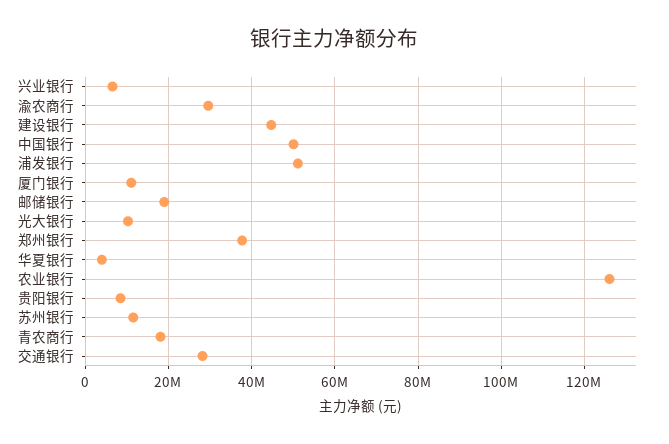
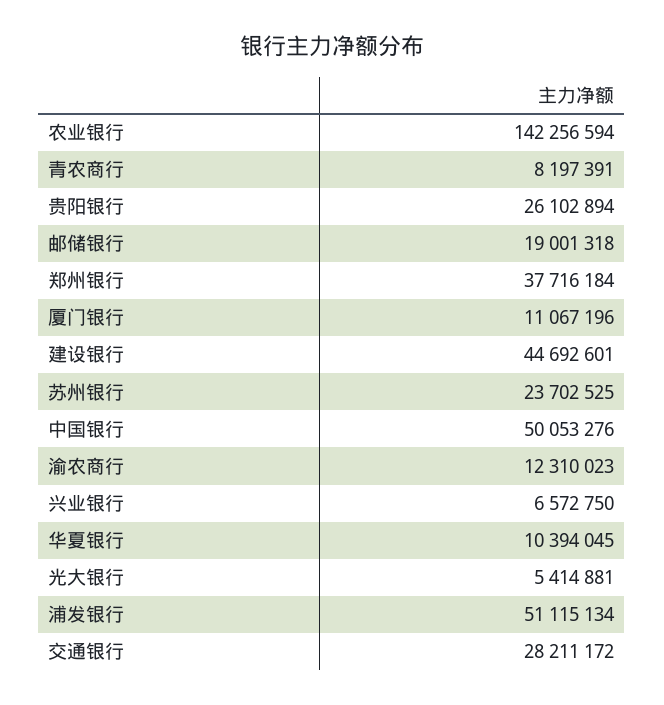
  {
    "兴业银行": 6572750,
-   "渝农商行": 30000000,
+   "渝农商行": 12310023,
    "建设银行": 44692601,
    "中国银行": 50053276,
    "浦发银行": 51115134,
    "厦门银行": 11067196,
    "邮储银行": 19001318,
-   "光大银行": 10000000,
+   "光大银行": 5414881,
    "郑州银行": 37716184,
-   "华夏银行": 4000000,
+   "华夏银行": 10394045,
-   "农业银行": 126000000,
+   "农业银行": 142256594,
-   "贵阳银行": 8000000,
+   "贵阳银行": 26102894,
-   "苏州银行": 12000000,
+   "苏州银行": 23702525,
-   "青农商行": 18000000,
+   "青农商行": 8197391,
    "交通银行": 28211172
  }

